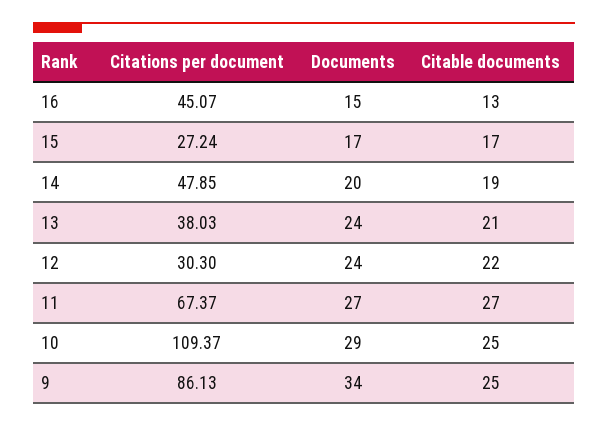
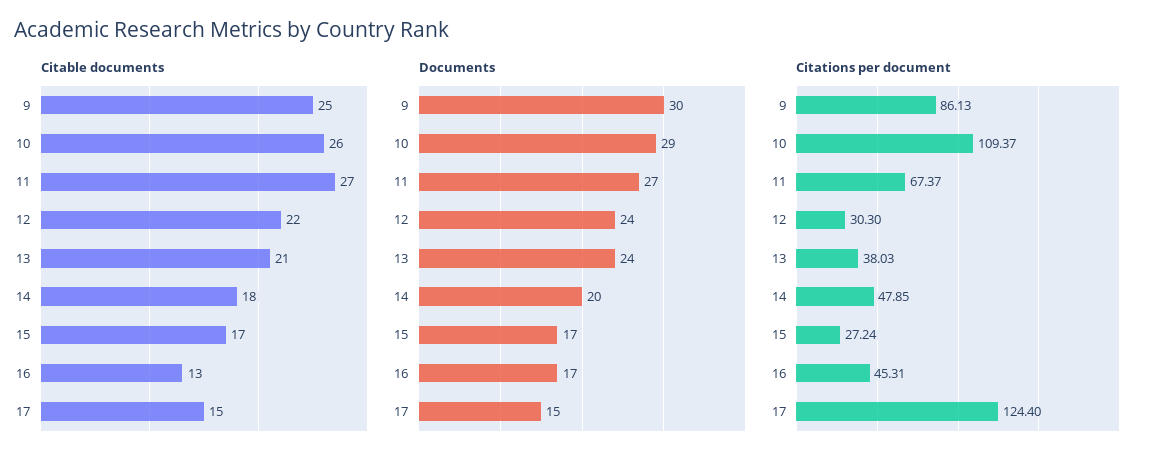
  {
    "Citations per document": {
-     "16": 45.07,
+     "16": 45.31,
      "15": 27.24,
      "14": 47.85,
      "13": 38.03,
      "12": 30.3,
      "11": 67.37,
      "10": 109.37,
-     "9": 86.13
+     "9": 86.13,
+     "17": 124.4
    },
    "Documents": {
-     "16": 15,
+     "16": 17,
      "15": 17,
      "14": 20,
      "13": 24,
      "12": 24,
      "11": 27,
      "10": 29,
-     "9": 34
+     "9": 30,
+     "17": 15
    },
    "Citable documents": {
      "16": 13,
      "15": 17,
-     "14": 19,
+     "14": 18,
      "13": 21,
      "12": 22,
      "11": 27,
-     "10": 25,
+     "10": 26,
-     "9": 25
+     "9": 25,
+     "17": 15
    }
  }

